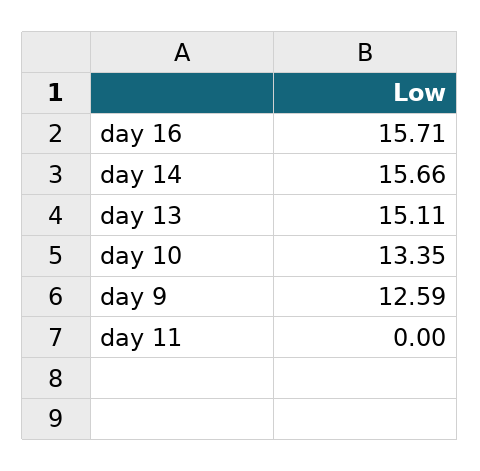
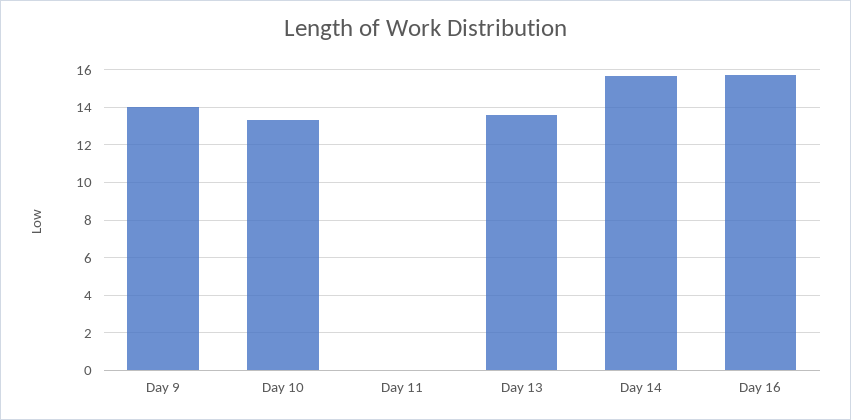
  {
    "day 16": 15.71,
    "day 14": 15.66,
-   "day 13": 15.11,
+   "day 13": 13.5,
    "day 10": 13.35,
-   "day 9": 12.59,
+   "day 9": 14,
    "day 11": 0
  }

